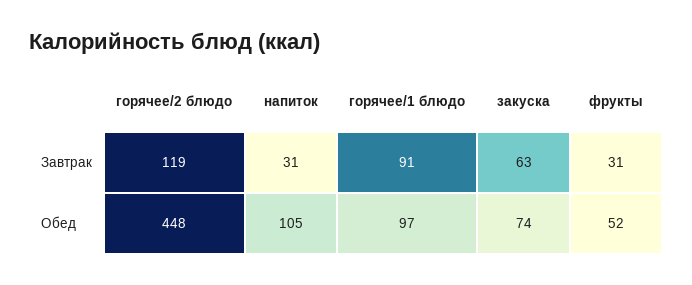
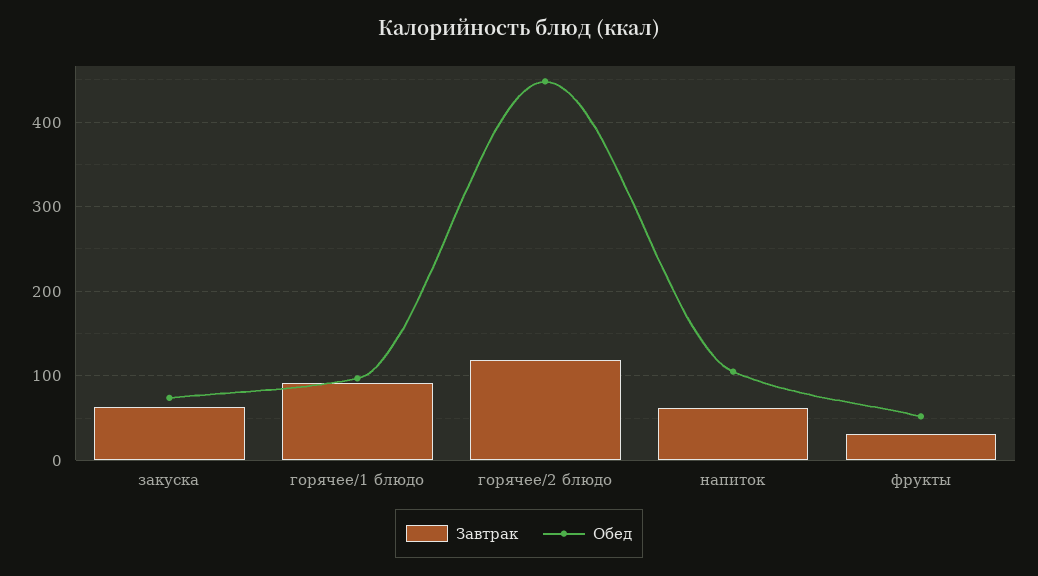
  {
    "Завтрак": {
      "горячее/2 блюдо": 119,
-     "напиток": 31,
+     "напиток": 60,
      "горячее/1 блюдо": 91,
      "закуска": 63,
      "фрукты": 31
    },
    "Обед": {
      "горячее/2 блюдо": 448,
      "напиток": 105,
      "горячее/1 блюдо": 97,
      "закуска": 74,
      "фрукты": 52
    }
  }

